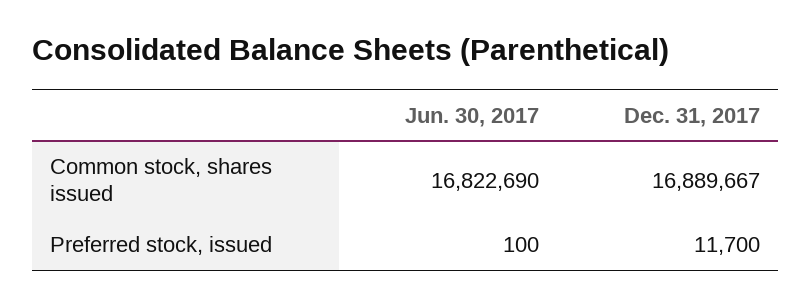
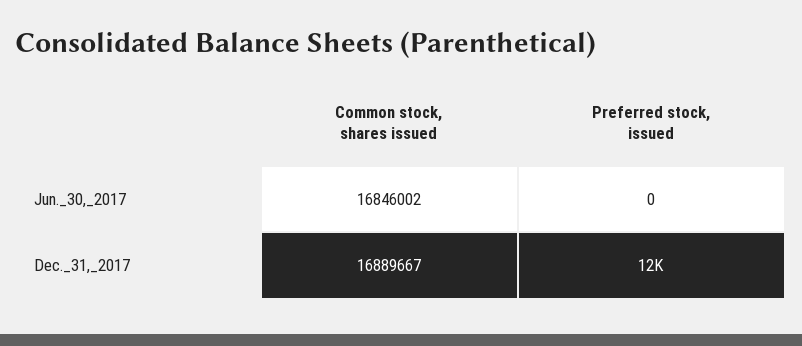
  {
    "Jun. 30, 2017": {
-     "Common stock, shares issued": 16822690,
+     "Common stock, shares issued": 16846002,
-     "Preferred stock, issued": 100
+     "Preferred stock, issued": 0
    },
    "Dec. 31, 2017": {
      "Common stock, shares issued": 16889667,
      "Preferred stock, issued": 11700
    }
  }

